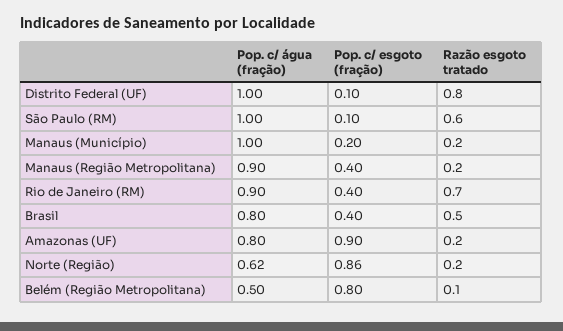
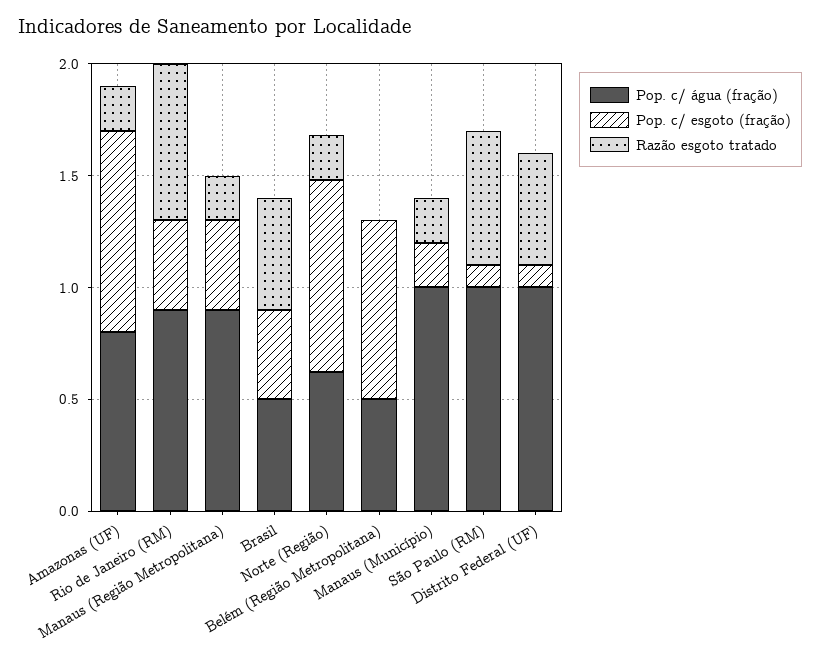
  {
    "Pop. c/ água (fração)": {
      "Distrito Federal (UF)": 1,
      "São Paulo (RM)": 1,
      "Manaus (Município)": 1,
      "Manaus (Região Metropolitana)": 0.9,
      "Rio de Janeiro (RM)": 0.9,
-     "Brasil": 0.8,
+     "Brasil": 0.5,
      "Amazonas (UF)": 0.8,
      "Norte (Região)": 0.62,
      "Belém (Região Metropolitana)": 0.5
    },
    "Pop. c/ esgoto (fração)": {
      "Distrito Federal (UF)": 0.1,
      "São Paulo (RM)": 0.1,
      "Manaus (Município)": 0.2,
      "Manaus (Região Metropolitana)": 0.4,
      "Rio de Janeiro (RM)": 0.4,
      "Brasil": 0.4,
      "Amazonas (UF)": 0.9,
      "Norte (Região)": 0.86,
      "Belém (Região Metropolitana)": 0.8
    },
    "Razão esgoto tratado": {
-     "Distrito Federal (UF)": 0.8,
+     "Distrito Federal (UF)": 0.5,
      "São Paulo (RM)": 0.6,
      "Manaus (Município)": 0.2,
      "Manaus (Região Metropolitana)": 0.2,
      "Rio de Janeiro (RM)": 0.7,
      "Brasil": 0.5,
      "Amazonas (UF)": 0.2,
      "Norte (Região)": 0.2,
-     "Belém (Região Metropolitana)": 0.1
+     "Belém (Região Metropolitana)": 0
    }
  }

